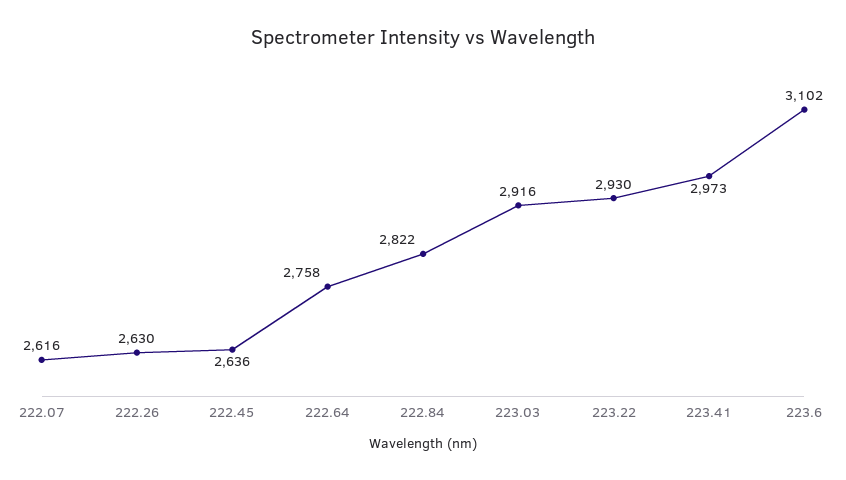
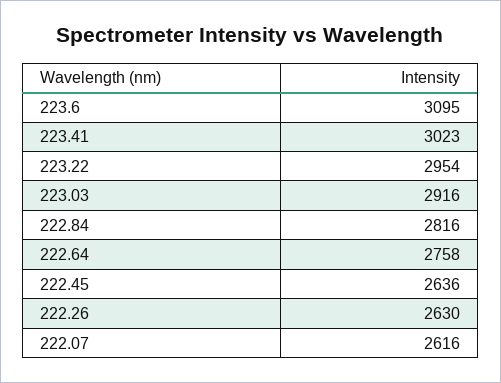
  {
    "222.07": 2616,
    "222.26": 2630,
    "222.45": 2636,
    "222.64": 2758,
-   "222.84": 2822,
+   "222.84": 2816,
    "223.03": 2916,
-   "223.22": 2930,
+   "223.22": 2954,
-   "223.41": 2973,
+   "223.41": 3023,
-   "223.6": 3102
+   "223.6": 3095
  }

